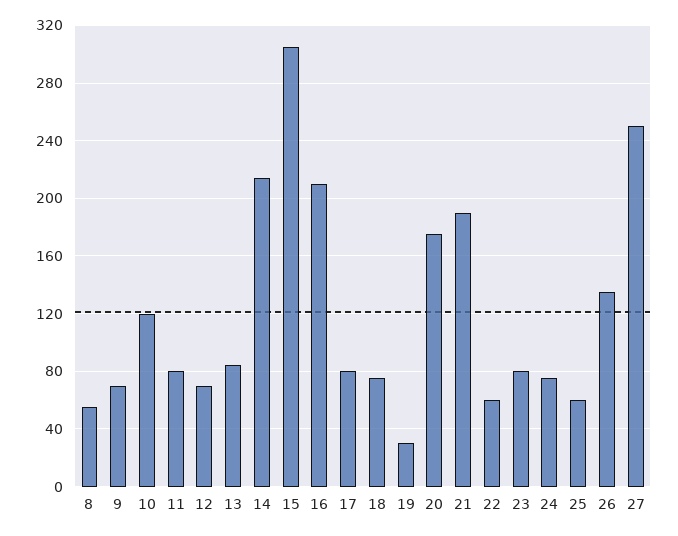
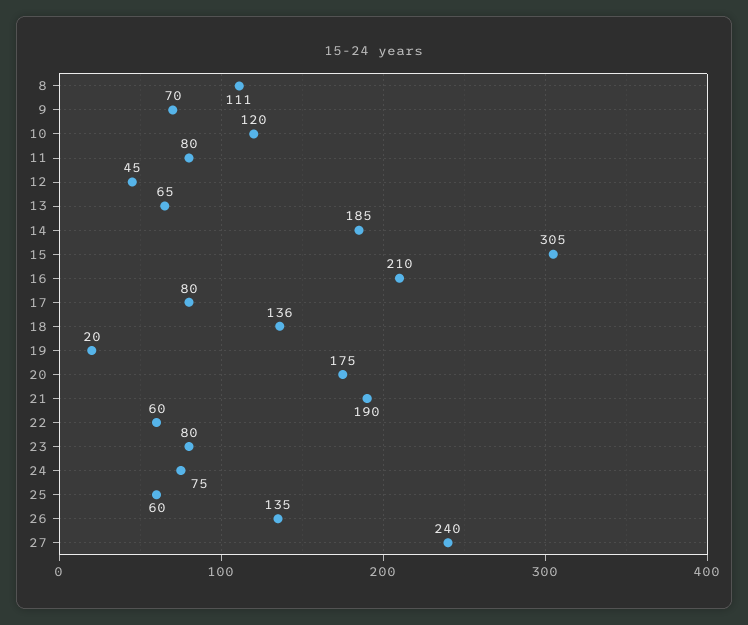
  {
-   "8": 55,
+   "8": 111,
    "9": 70,
    "10": 120,
    "11": 80,
-   "12": 70,
+   "12": 45,
-   "13": 85,
+   "13": 65,
-   "14": 215,
+   "14": 185,
    "15": 305,
    "16": 210,
    "17": 80,
-   "18": 75,
+   "18": 136,
-   "19": 30,
+   "19": 20,
    "20": 175,
    "21": 190,
    "22": 60,
    "23": 80,
    "24": 75,
    "25": 60,
    "26": 135,
-   "27": 250
+   "27": 240
  }

